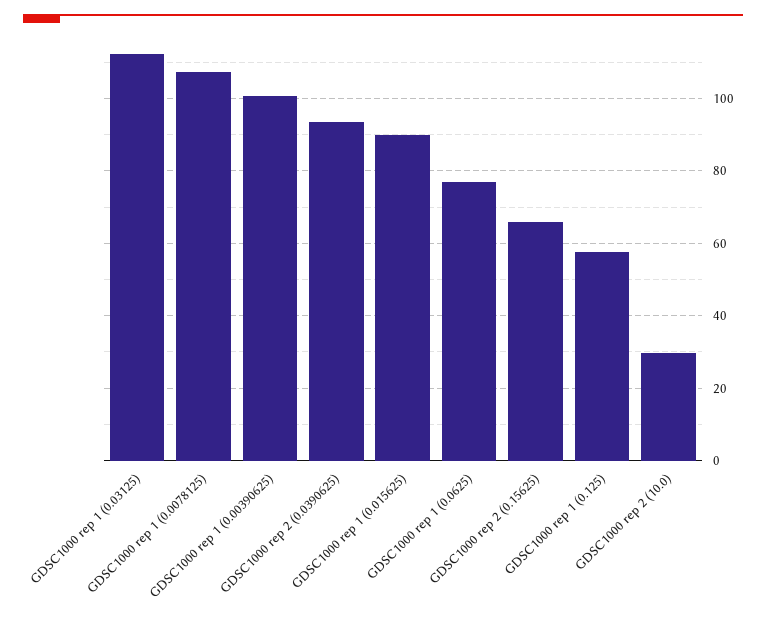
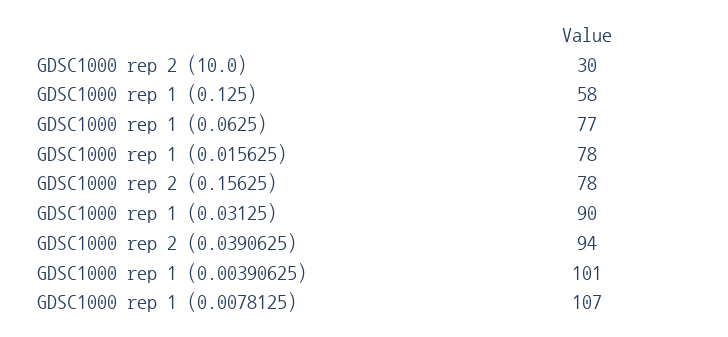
  {
-   "GDSC1000 rep 1 (0.03125)": 112,
+   "GDSC1000 rep 1 (0.03125)": 90,
    "GDSC1000 rep 1 (0.0078125)": 107,
    "GDSC1000 rep 1 (0.00390625)": 101,
    "GDSC1000 rep 2 (0.0390625)": 94,
-   "GDSC1000 rep 1 (0.015625)": 90,
+   "GDSC1000 rep 1 (0.015625)": 78,
    "GDSC1000 rep 1 (0.0625)": 77,
-   "GDSC1000 rep 2 (0.15625)": 66,
+   "GDSC1000 rep 2 (0.15625)": 78,
    "GDSC1000 rep 1 (0.125)": 58,
    "GDSC1000 rep 2 (10.0)": 30
  }

